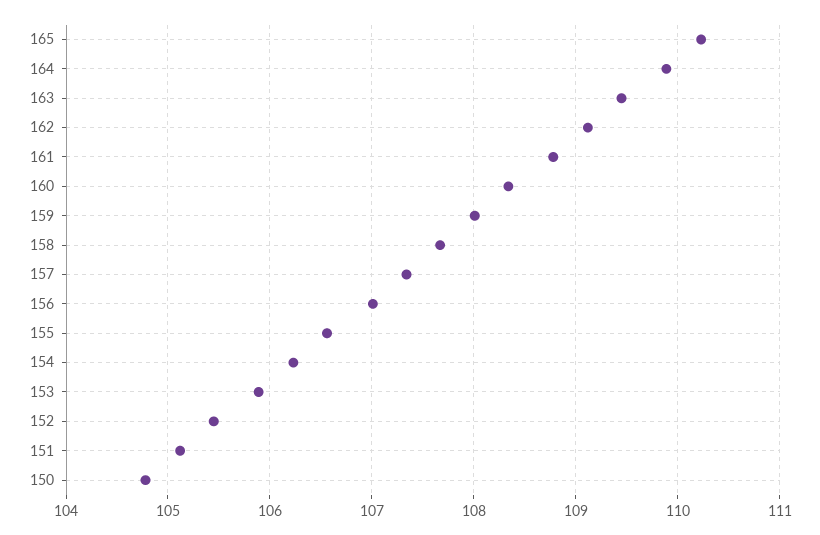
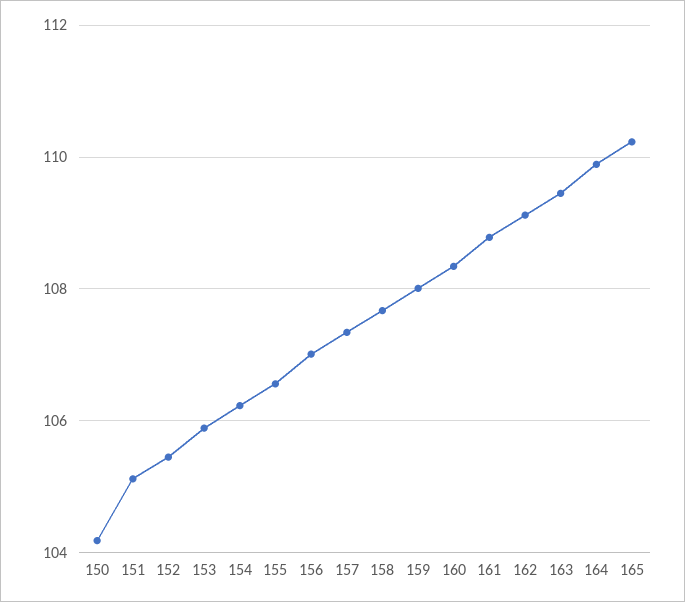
  {
    "165": 110.2,
    "164": 109.9,
    "163": 109.5,
    "162": 109.1,
    "161": 108.8,
    "160": 108.3,
    "159": 108,
    "158": 107.7,
    "157": 107.3,
    "156": 107,
    "155": 106.6,
    "154": 106.2,
    "153": 105.9,
    "152": 105.5,
    "151": 105.1,
-   "150": 104.8
+   "150": 104.2
  }

